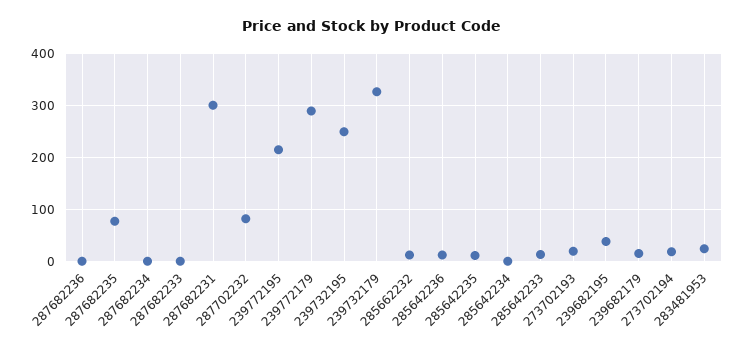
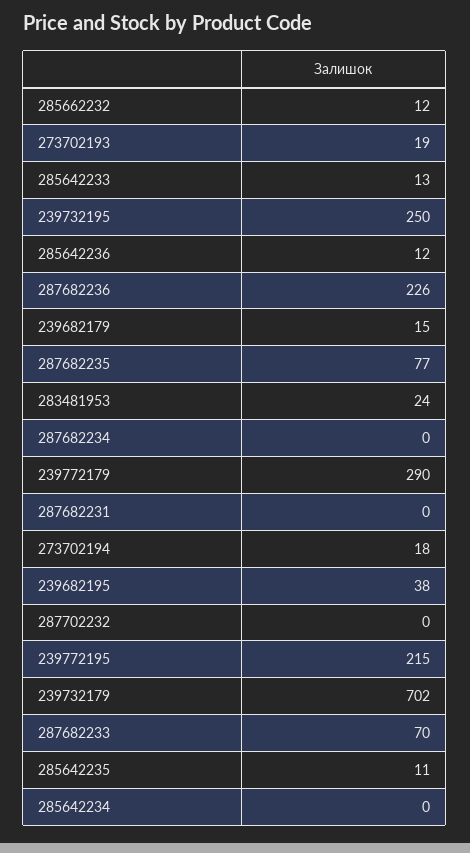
  {
-   "287682236": 0,
+   "287682236": 226,
    "287682235": 77,
    "287682234": 0,
-   "287682233": 0,
+   "287682233": 70,
-   "287682231": 300,
+   "287682231": 0,
-   "287702232": 80,
+   "287702232": 0,
    "239772195": 215,
    "239772179": 290,
    "239732195": 250,
-   "239732179": 320,
+   "239732179": 702,
    "285662232": 12,
    "285642236": 12,
    "285642235": 11,
    "285642234": 0,
    "285642233": 13,
    "273702193": 19,
    "239682195": 38,
    "239682179": 15,
    "273702194": 18,
    "283481953": 24
  }

